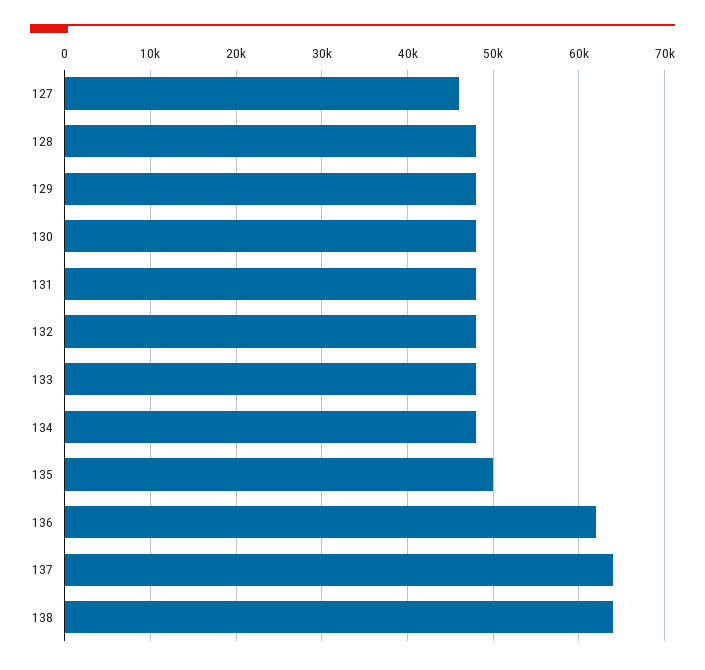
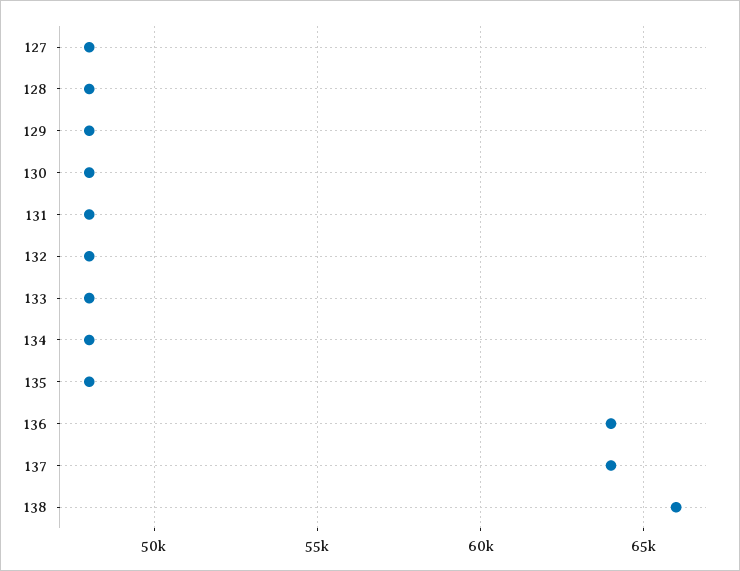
  {
-   "127": 46000,
+   "127": 48000,
    "128": 48000,
    "129": 48000,
    "130": 48000,
    "131": 48000,
    "132": 48000,
    "133": 48000,
    "134": 48000,
-   "135": 50000,
+   "135": 48000,
-   "136": 62000,
+   "136": 64000,
    "137": 64000,
-   "138": 64000
+   "138": 66000
  }

